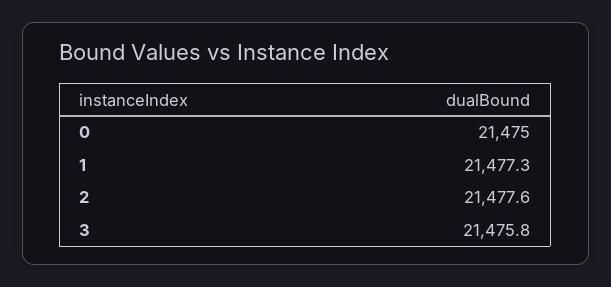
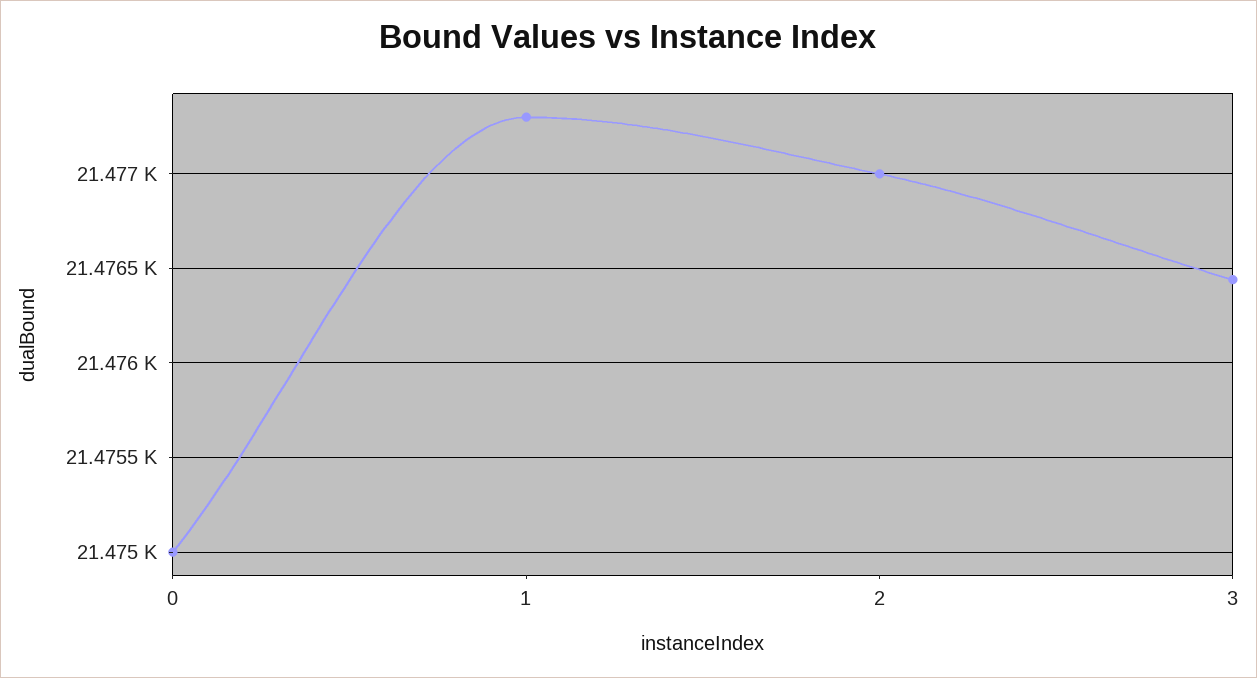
  {
    "0": 21475,
    "1": 21477.3,
-   "2": 21477.6,
+   "2": 21477,
-   "3": 21475.8
+   "3": 21476.45
  }

